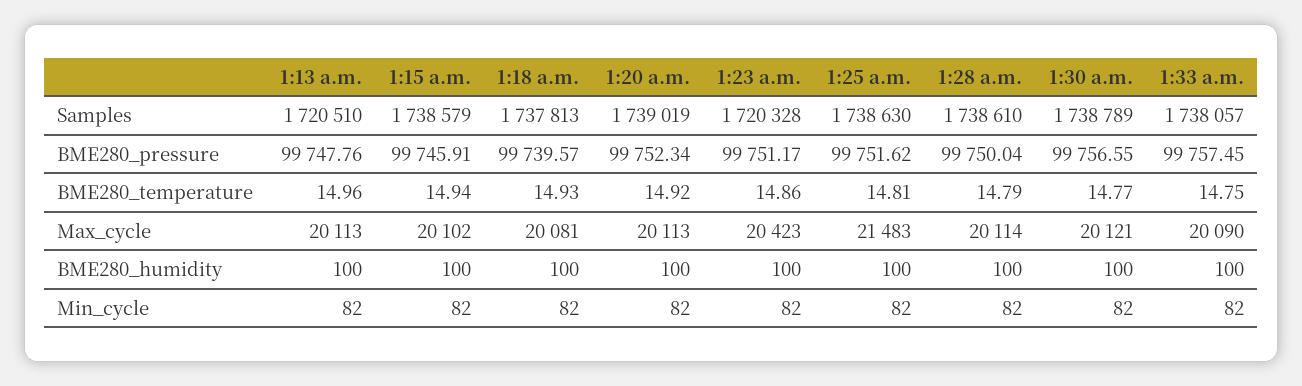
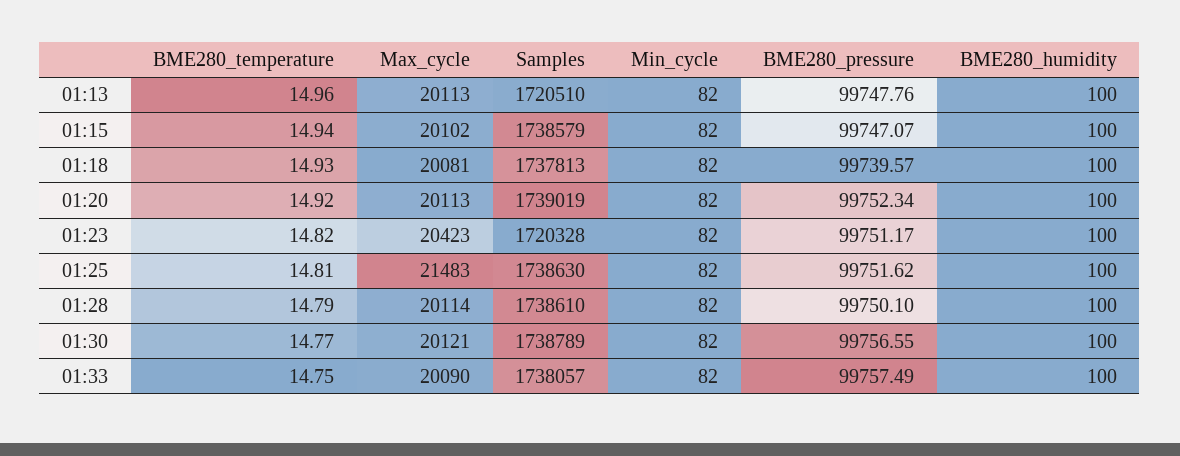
  {
    "1:13 a.m.": {
      "Samples": 1720510,
      "BME280_pressure": 99747.76,
      "BME280_temperature": 14.96,
      "Max_cycle": 20113,
      "BME280_humidity": 100,
      "Min_cycle": 82
    },
    "1:15 a.m.": {
      "Samples": 1738579,
-     "BME280_pressure": 99745.91,
+     "BME280_pressure": 99747.07,
      "BME280_temperature": 14.94,
      "Max_cycle": 20102,
      "BME280_humidity": 100,
      "Min_cycle": 82
    },
    "1:18 a.m.": {
      "Samples": 1737813,
      "BME280_pressure": 99739.57,
      "BME280_temperature": 14.93,
      "Max_cycle": 20081,
      "BME280_humidity": 100,
      "Min_cycle": 82
    },
    "1:20 a.m.": {
      "Samples": 1739019,
      "BME280_pressure": 99752.34,
      "BME280_temperature": 14.92,
      "Max_cycle": 20113,
      "BME280_humidity": 100,
      "Min_cycle": 82
    },
    "1:23 a.m.": {
      "Samples": 1720328,
      "BME280_pressure": 99751.17,
-     "BME280_temperature": 14.86,
+     "BME280_temperature": 14.82,
      "Max_cycle": 20423,
      "BME280_humidity": 100,
      "Min_cycle": 82
    },
    "1:25 a.m.": {
      "Samples": 1738630,
      "BME280_pressure": 99751.62,
      "BME280_temperature": 14.81,
      "Max_cycle": 21483,
      "BME280_humidity": 100,
      "Min_cycle": 82
    },
    "1:28 a.m.": {
      "Samples": 1738610,
-     "BME280_pressure": 99750.04,
+     "BME280_pressure": 99750.1,
      "BME280_temperature": 14.79,
      "Max_cycle": 20114,
      "BME280_humidity": 100,
      "Min_cycle": 82
    },
    "1:30 a.m.": {
      "Samples": 1738789,
      "BME280_pressure": 99756.55,
      "BME280_temperature": 14.77,
      "Max_cycle": 20121,
      "BME280_humidity": 100,
      "Min_cycle": 82
    },
    "1:33 a.m.": {
      "Samples": 1738057,
-     "BME280_pressure": 99757.45,
+     "BME280_pressure": 99757.49,
      "BME280_temperature": 14.75,
      "Max_cycle": 20090,
      "BME280_humidity": 100,
      "Min_cycle": 82
    }
  }

